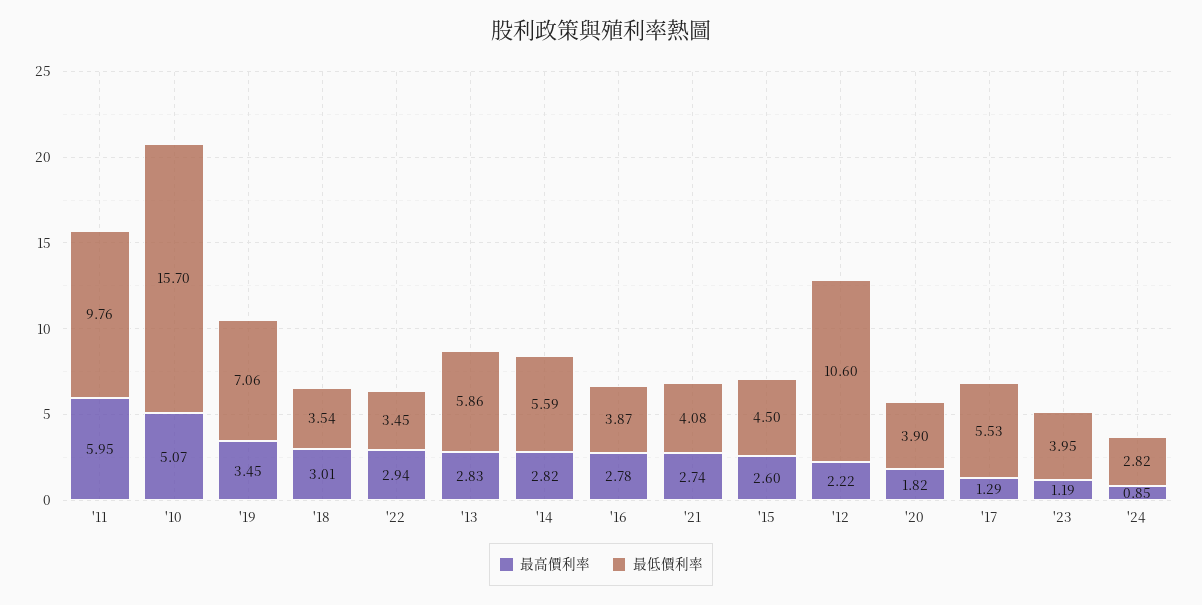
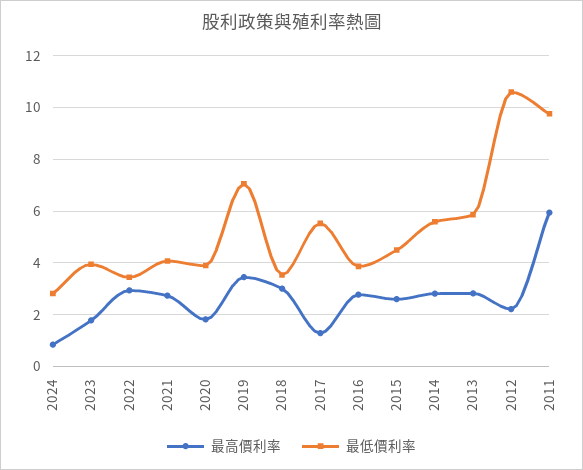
  {
    "最高價利率": {
      "'11": 5.95,
-     "'10": 5.07,
      "'19": 3.45,
      "'18": 3.01,
      "'22": 2.94,
      "'13": 2.83,
      "'14": 2.82,
      "'16": 2.78,
      "'21": 2.74,
      "'15": 2.6,
      "'12": 2.22,
      "'20": 1.82,
      "'17": 1.29,
-     "'23": 1.19,
+     "'23": 1.75,
      "'24": 0.85
    },
    "最低價利率": {
      "'11": 9.76,
-     "'10": 15.7,
      "'19": 7.06,
      "'18": 3.54,
      "'22": 3.45,
      "'13": 5.86,
      "'14": 5.59,
      "'16": 3.87,
      "'21": 4.08,
      "'15": 4.5,
      "'12": 10.6,
      "'20": 3.9,
      "'17": 5.53,
      "'23": 3.95,
      "'24": 2.82
    }
  }

